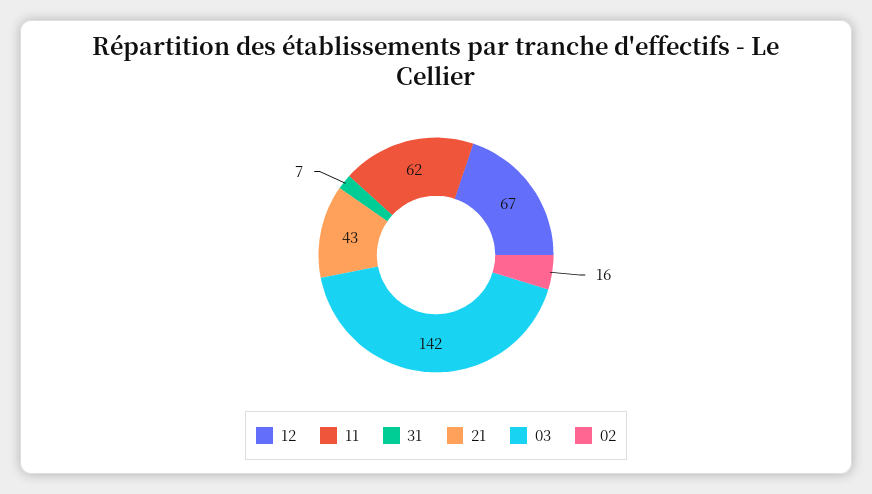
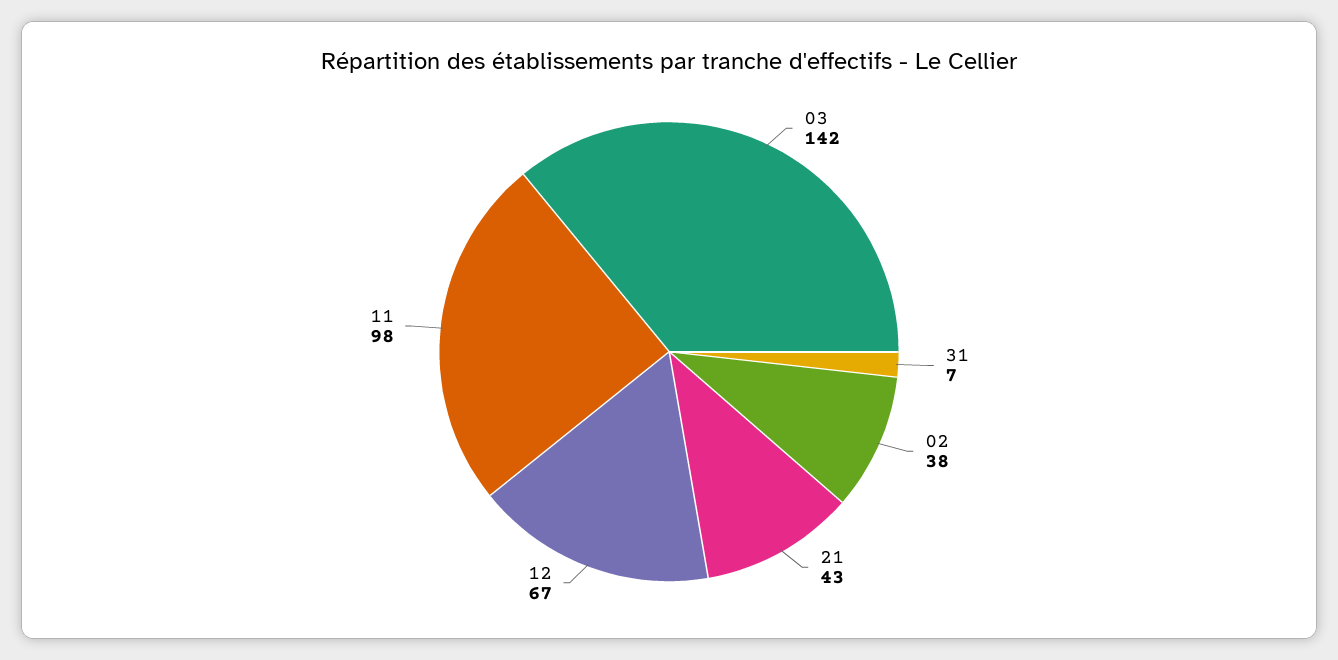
  {
    "12": 67,
-   "11": 62,
+   "11": 98,
    "31": 7,
    "21": 43,
    "03": 142,
-   "02": 16
+   "02": 38
  }

